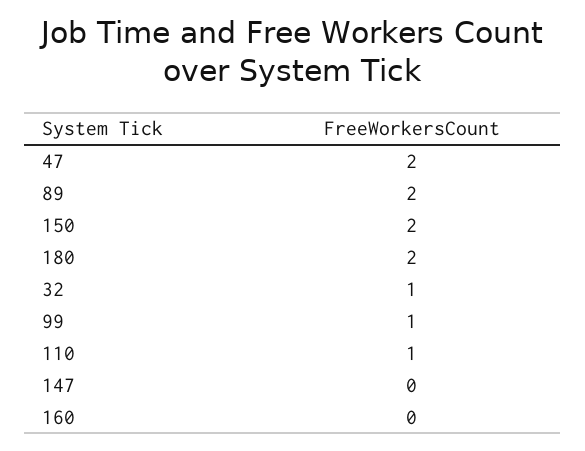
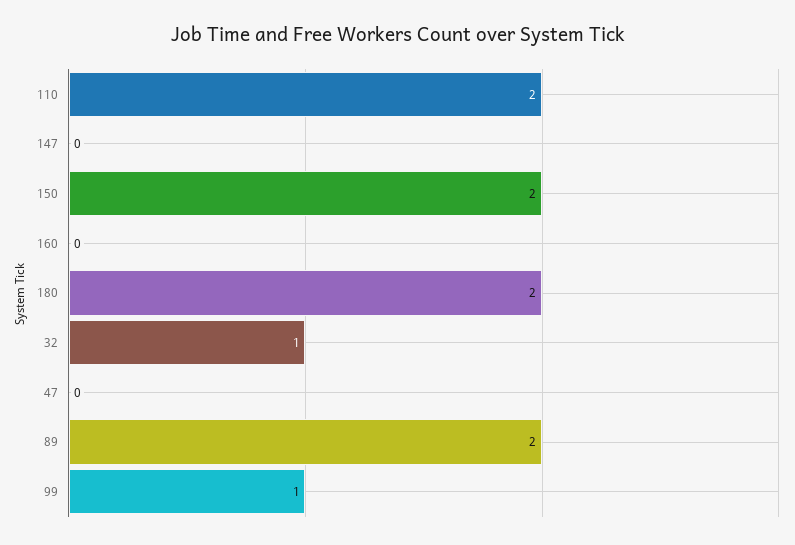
  {
-   "47": 2,
+   "47": 0,
    "89": 2,
    "150": 2,
    "180": 2,
    "32": 1,
    "99": 1,
-   "110": 1,
+   "110": 2,
    "147": 0,
    "160": 0
  }

